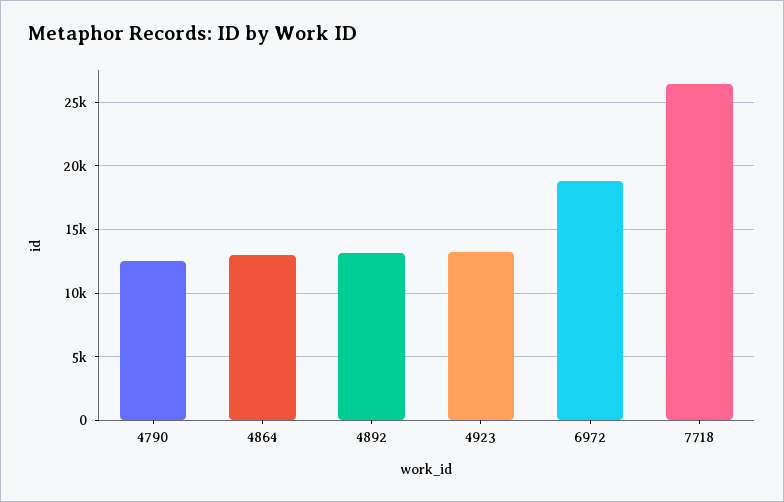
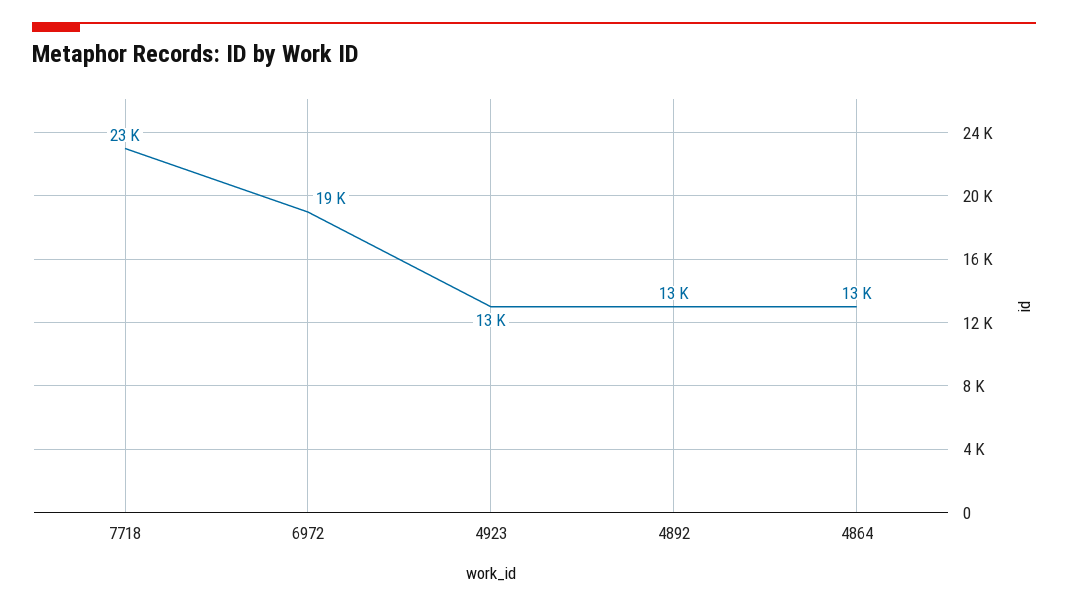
  {
-   "4790": 12500,
    "4864": 13000,
    "4892": 13000,
    "4923": 13000,
    "6972": 19000,
-   "7718": 26500
+   "7718": 23000
  }

